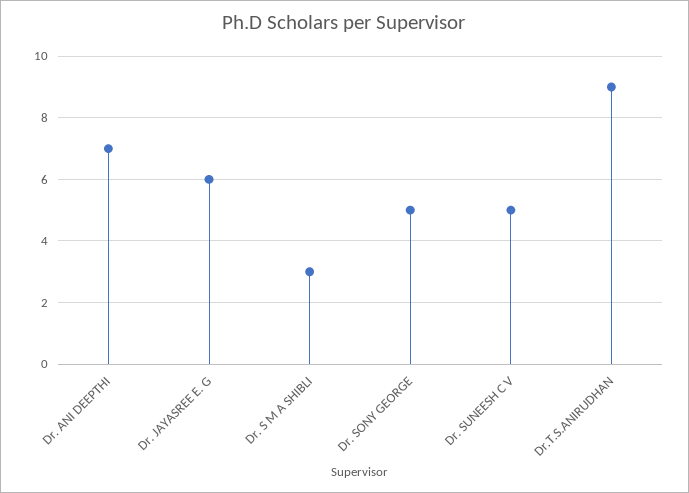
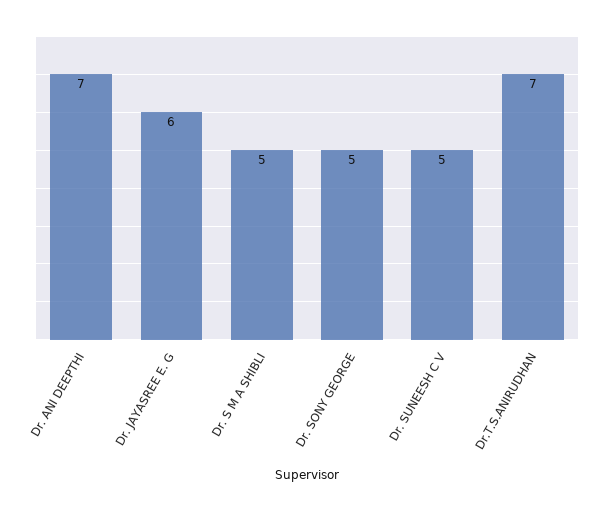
  {
    "Dr. ANI DEEPTHI": 7,
    "Dr. JAYASREE E. G": 6,
-   "Dr. S M A SHIBLI": 3,
+   "Dr. S M A SHIBLI": 5,
    "Dr. SONY GEORGE": 5,
    "Dr. SUNEESH C V": 5,
-   "Dr.T.S.ANIRUDHAN": 9
+   "Dr.T.S.ANIRUDHAN": 7
  }

